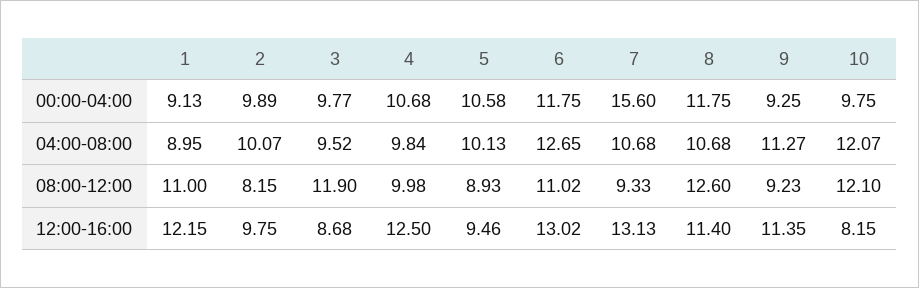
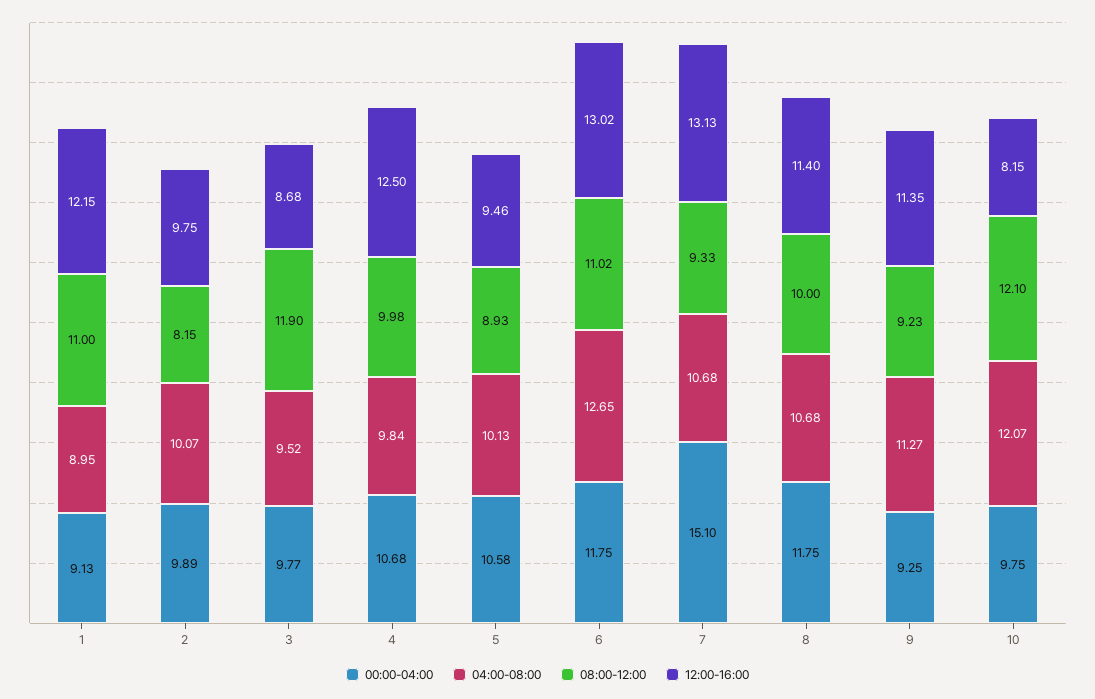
  {
    "00:00-04:00": {
      "1": 9.13,
      "2": 9.89,
      "3": 9.77,
      "4": 10.68,
      "5": 10.58,
      "6": 11.75,
-     "7": 15.6,
+     "7": 15.1,
      "8": 11.75,
      "9": 9.25,
      "10": 9.75
    },
    "04:00-08:00": {
      "1": 8.95,
      "2": 10.07,
      "3": 9.52,
      "4": 9.84,
      "5": 10.13,
      "6": 12.65,
      "7": 10.68,
      "8": 10.68,
      "9": 11.27,
      "10": 12.07
    },
    "08:00-12:00": {
      "1": 11,
      "2": 8.15,
      "3": 11.9,
      "4": 9.98,
      "5": 8.93,
      "6": 11.02,
      "7": 9.33,
-     "8": 12.6,
+     "8": 10,
      "9": 9.23,
      "10": 12.1
    },
    "12:00-16:00": {
      "1": 12.15,
      "2": 9.75,
      "3": 8.68,
      "4": 12.5,
      "5": 9.46,
      "6": 13.02,
      "7": 13.13,
      "8": 11.4,
      "9": 11.35,
      "10": 8.15
    }
  }

